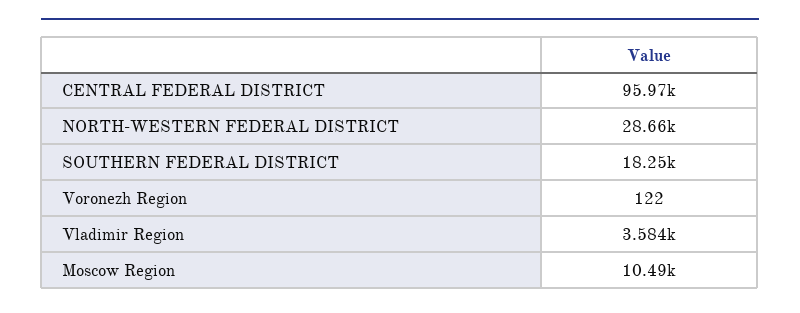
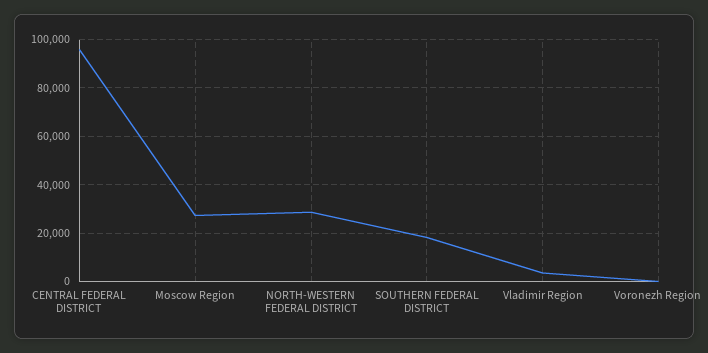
  {
    "CENTRAL FEDERAL DISTRICT": 95970,
    "NORTH-WESTERN FEDERAL DISTRICT": 28660,
    "SOUTHERN FEDERAL DISTRICT": 18250,
    "Voronezh Region": 122,
    "Vladimir Region": 3584,
-   "Moscow Region": 10490
+   "Moscow Region": 27500
  }

